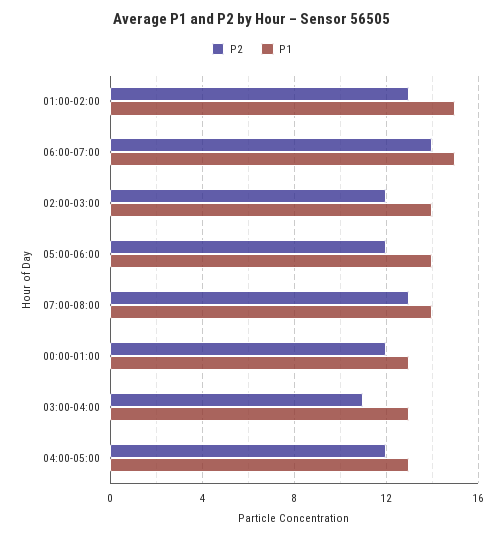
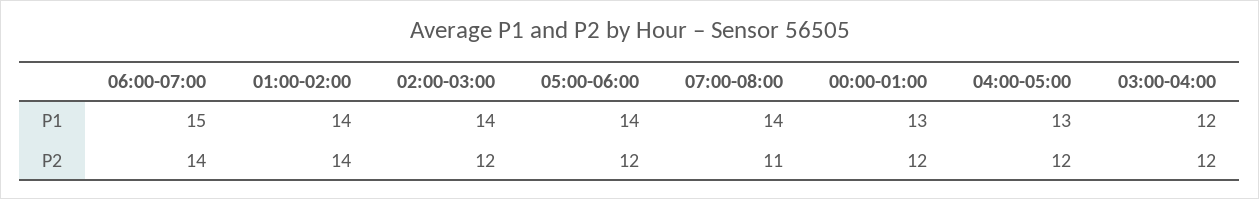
  {
    "P2": {
-     "01:00-02:00": 13,
+     "01:00-02:00": 14,
      "06:00-07:00": 14,
      "02:00-03:00": 12,
      "05:00-06:00": 12,
-     "07:00-08:00": 13,
+     "07:00-08:00": 11,
      "00:00-01:00": 12,
-     "03:00-04:00": 11,
+     "03:00-04:00": 12,
      "04:00-05:00": 12
    },
    "P1": {
-     "01:00-02:00": 15,
+     "01:00-02:00": 14,
      "06:00-07:00": 15,
      "02:00-03:00": 14,
      "05:00-06:00": 14,
      "07:00-08:00": 14,
      "00:00-01:00": 13,
-     "03:00-04:00": 13,
+     "03:00-04:00": 12,
      "04:00-05:00": 13
    }
  }

